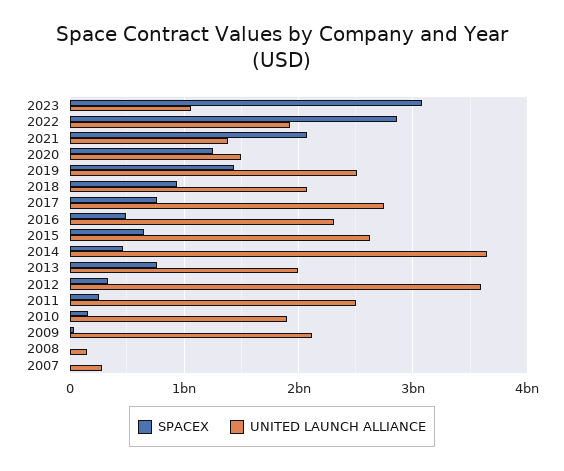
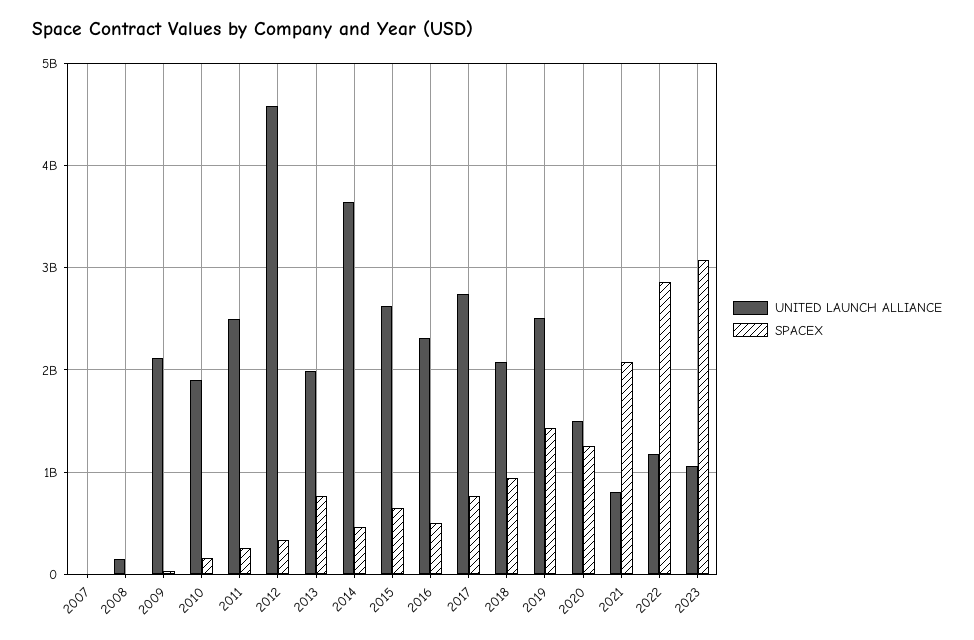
  {
    "SPACEX": {
      "2023": 3100000000,
      "2022": 2900000000,
      "2021": 2100000000,
      "2020": 1300000000,
      "2019": 1400000000,
      "2018": 900000000,
      "2017": 800000000,
      "2016": 500000000,
      "2015": 600000000,
      "2014": 500000000,
      "2013": 800000000,
      "2012": 300000000,
      "2011": 300000000,
      "2010": 200000000,
      "2009": 0,
      "2008": 0,
      "2007": 0
    },
    "UNITED LAUNCH ALLIANCE": {
      "2023": 1100000000,
-     "2022": 1900000000,
+     "2022": 1200000000,
-     "2021": 1400000000,
+     "2021": 800000000,
      "2020": 1500000000,
      "2019": 2500000000,
      "2018": 2100000000,
      "2017": 2700000000,
      "2016": 2300000000,
      "2015": 2600000000,
      "2014": 3600000000,
      "2013": 2000000000,
-     "2012": 3600000000,
+     "2012": 4600000000,
      "2011": 2500000000,
      "2010": 1900000000,
      "2009": 2100000000,
      "2008": 100000000,
-     "2007": 300000000
+     "2007": 0
    }
  }

